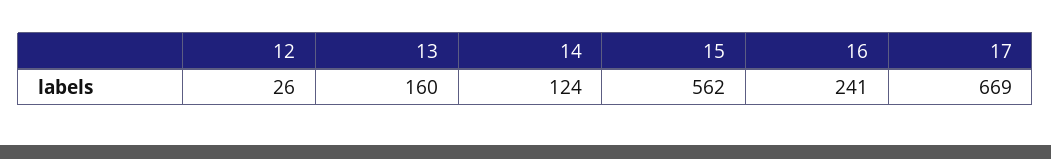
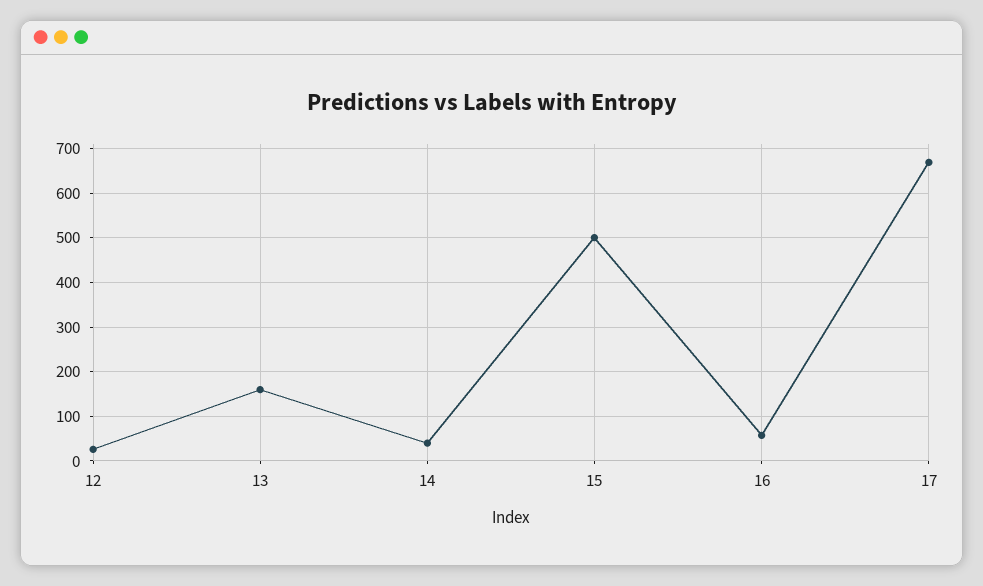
  {
    "12": 26,
    "13": 160,
-   "14": 124,
+   "14": 40,
-   "15": 562,
+   "15": 500,
-   "16": 241,
+   "16": 60,
    "17": 669
  }

